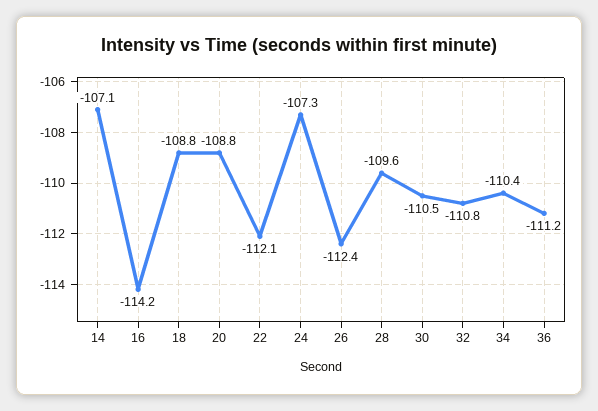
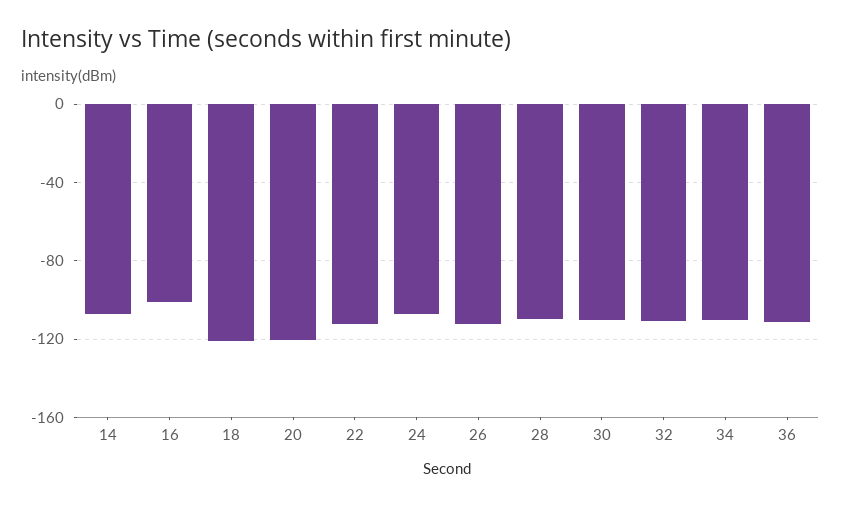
  {
    "14": -107.1,
-   "16": -114.2,
+   "16": -100,
-   "18": -108.8,
+   "18": -120,
-   "20": -108.8,
+   "20": -120,
    "22": -112.1,
    "24": -107.3,
    "26": -112.4,
    "28": -109.6,
    "30": -110.5,
    "32": -110.8,
    "34": -110.4,
    "36": -111.2
  }

